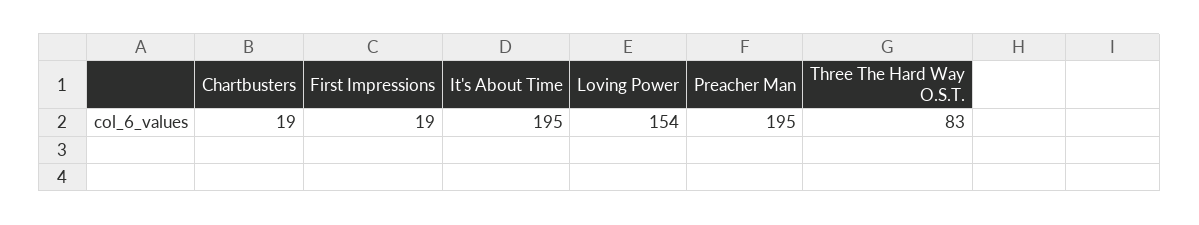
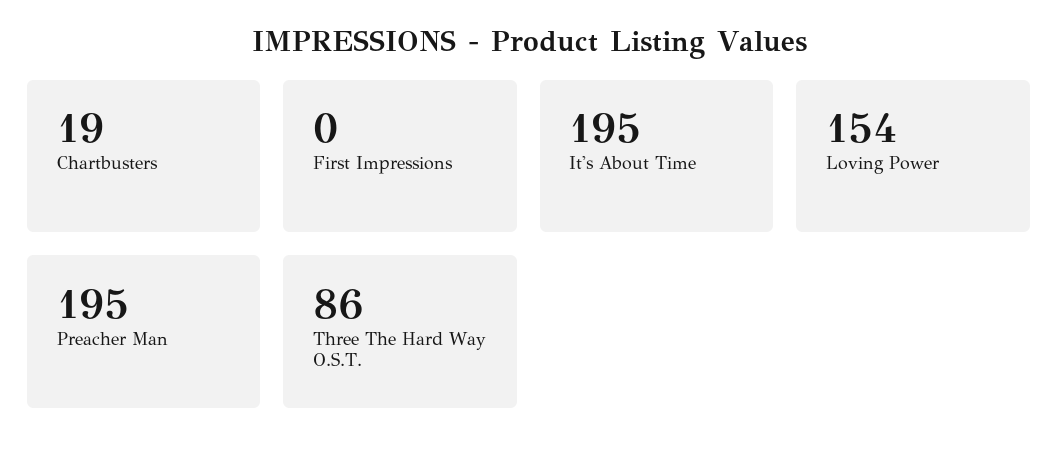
  {
    "Chartbusters": 19,
-   "First Impressions": 19,
+   "First Impressions": 0,
    "It's About Time": 195,
    "Loving Power": 154,
    "Preacher Man": 195,
-   "Three The Hard Way O.S.T.": 83
+   "Three The Hard Way O.S.T.": 86
  }

